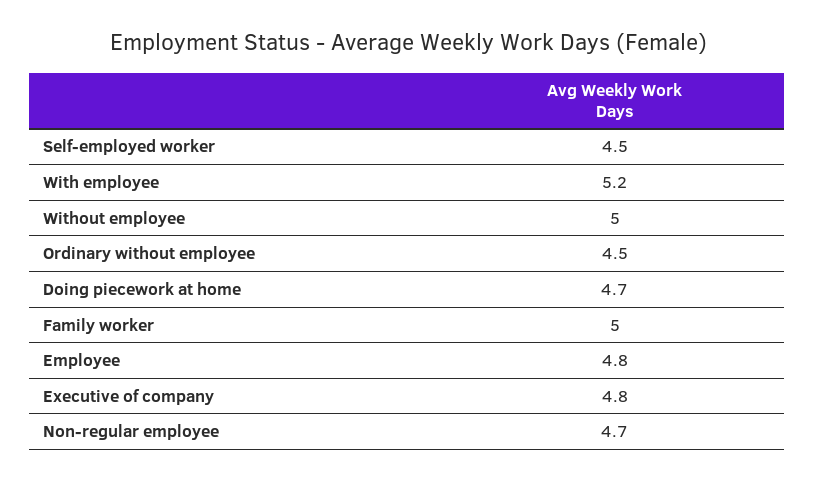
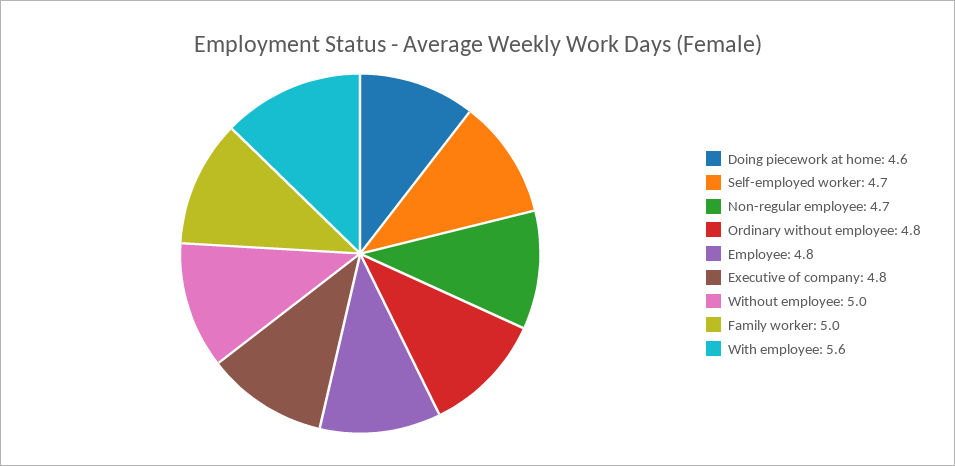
  {
-   "Self-employed worker": 4.5,
+   "Self-employed worker": 4.7,
-   "With employee": 5.2,
+   "With employee": 5.6,
    "Without employee": 5,
-   "Ordinary without employee": 4.5,
+   "Ordinary without employee": 4.8,
-   "Doing piecework at home": 4.7,
+   "Doing piecework at home": 4.6,
    "Family worker": 5,
    "Employee": 4.8,
    "Executive of company": 4.8,
    "Non-regular employee": 4.7
  }

